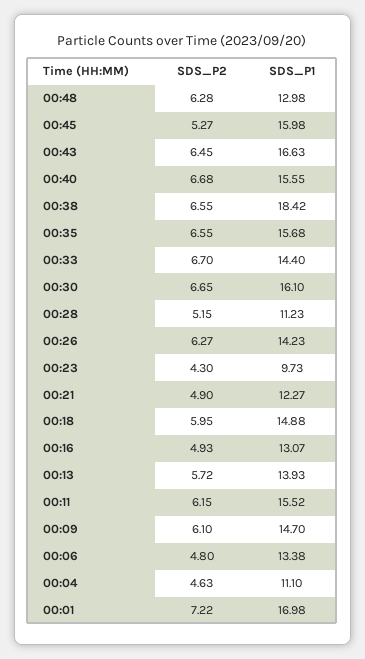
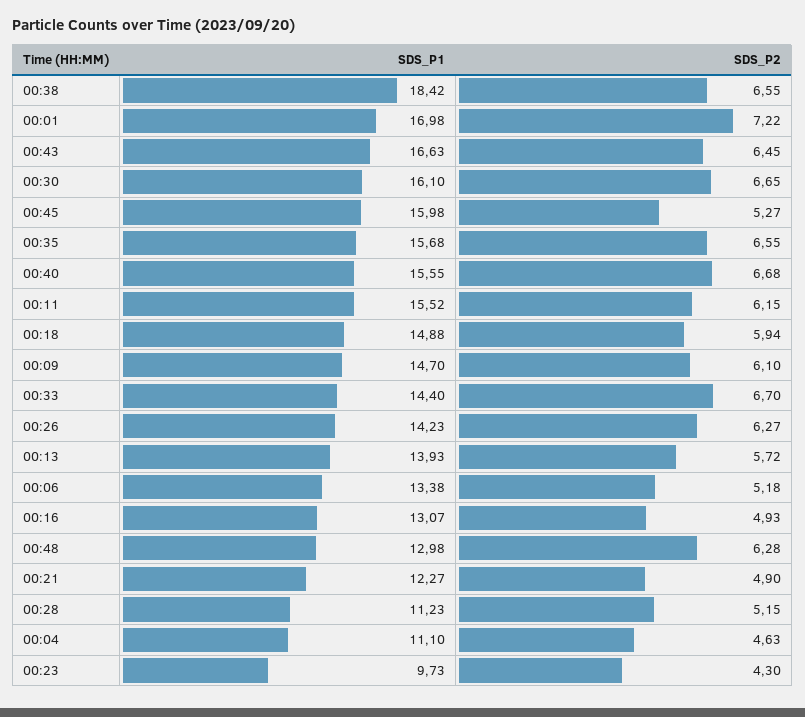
  {
    "SDS_P2": {
      "00:48": 6.28,
      "00:45": 5.27,
      "00:43": 6.45,
      "00:40": 6.68,
      "00:38": 6.55,
      "00:35": 6.55,
      "00:33": 6.7,
      "00:30": 6.65,
      "00:28": 5.15,
      "00:26": 6.27,
      "00:23": 4.3,
      "00:21": 4.9,
-     "00:18": 5.95,
+     "00:18": 5.94,
      "00:16": 4.93,
      "00:13": 5.72,
      "00:11": 6.15,
      "00:09": 6.1,
-     "00:06": 4.8,
+     "00:06": 5.18,
      "00:04": 4.63,
      "00:01": 7.22
    },
    "SDS_P1": {
      "00:48": 12.98,
      "00:45": 15.98,
      "00:43": 16.63,
      "00:40": 15.55,
      "00:38": 18.42,
      "00:35": 15.68,
      "00:33": 14.4,
      "00:30": 16.1,
      "00:28": 11.23,
      "00:26": 14.23,
      "00:23": 9.73,
      "00:21": 12.27,
      "00:18": 14.88,
      "00:16": 13.07,
      "00:13": 13.93,
      "00:11": 15.52,
      "00:09": 14.7,
      "00:06": 13.38,
      "00:04": 11.1,
      "00:01": 16.98
    }
  }

